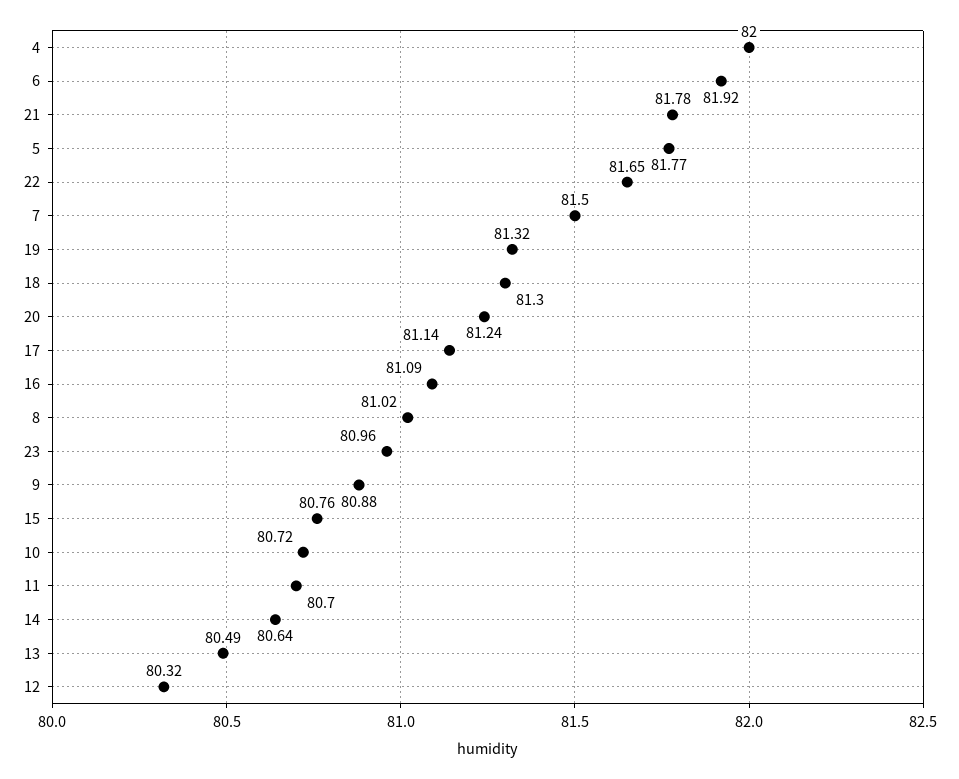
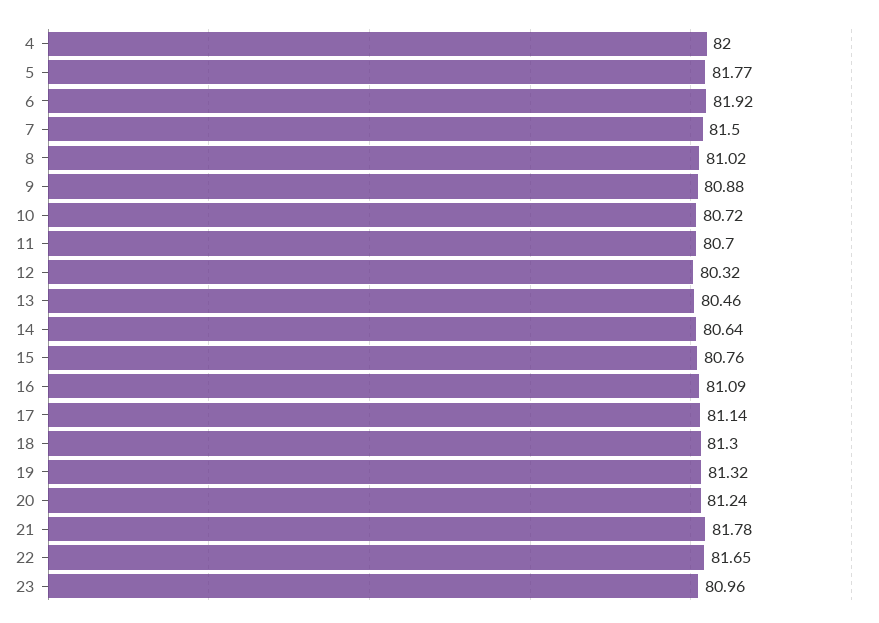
  {
    "4": 82,
    "6": 81.92,
    "21": 81.78,
    "5": 81.77,
    "22": 81.65,
    "7": 81.5,
    "19": 81.32,
    "18": 81.3,
    "20": 81.24,
    "17": 81.14,
    "16": 81.09,
    "8": 81.02,
    "23": 80.96,
    "9": 80.88,
    "15": 80.76,
    "10": 80.72,
    "11": 80.7,
    "14": 80.64,
-   "13": 80.49,
+   "13": 80.46,
    "12": 80.32
  }

